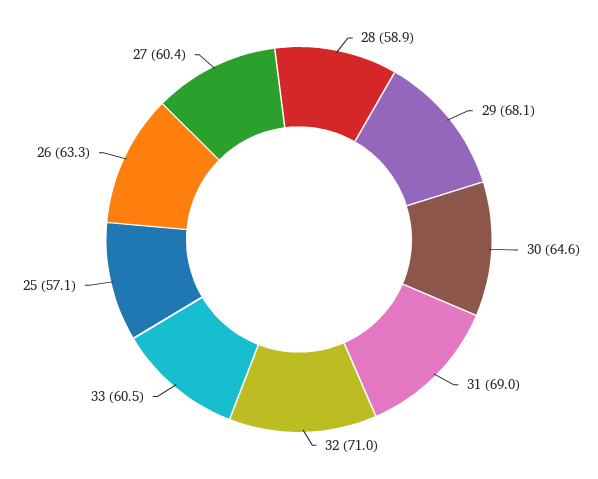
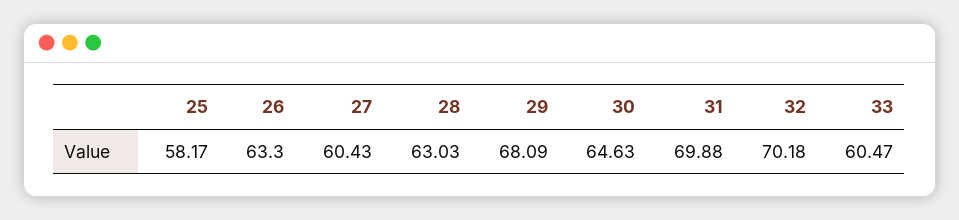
  {
-   "28": 58.9,
+   "28": 63.03,
    "29": 68.09,
    "30": 64.63,
-   "31": 69,
+   "31": 69.88,
-   "32": 71,
+   "32": 70.18,
    "33": 60.47,
-   "25": 57.1,
+   "25": 58.17,
    "26": 63.3,
    "27": 60.43
  }

